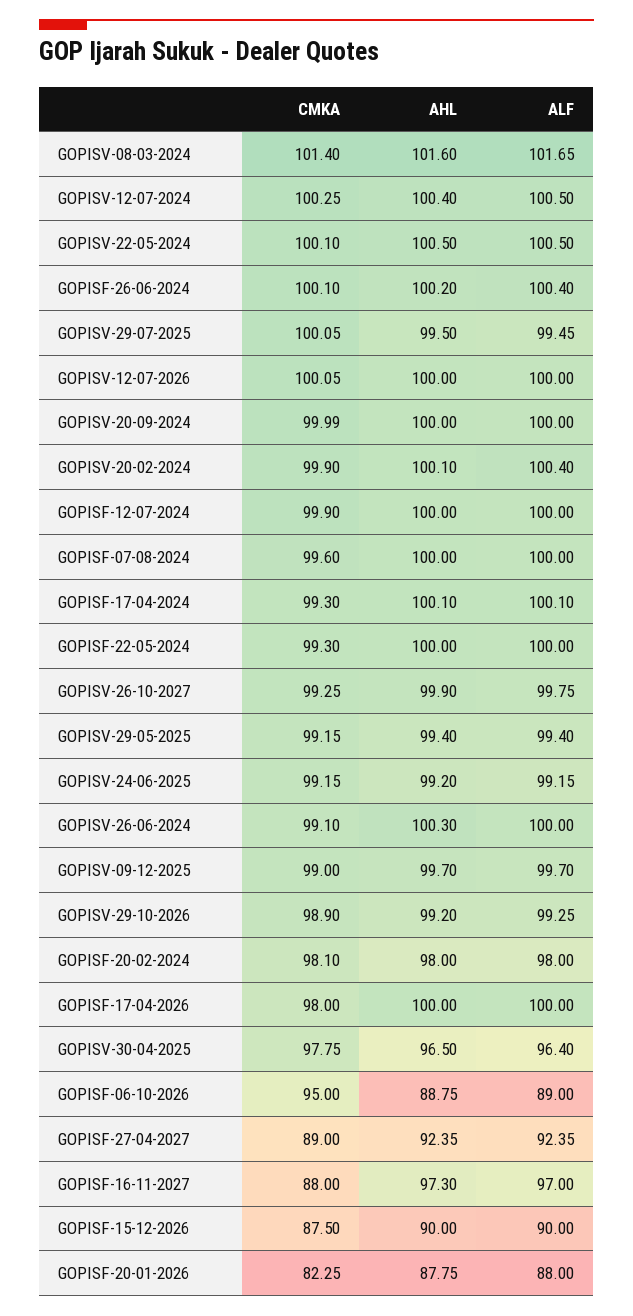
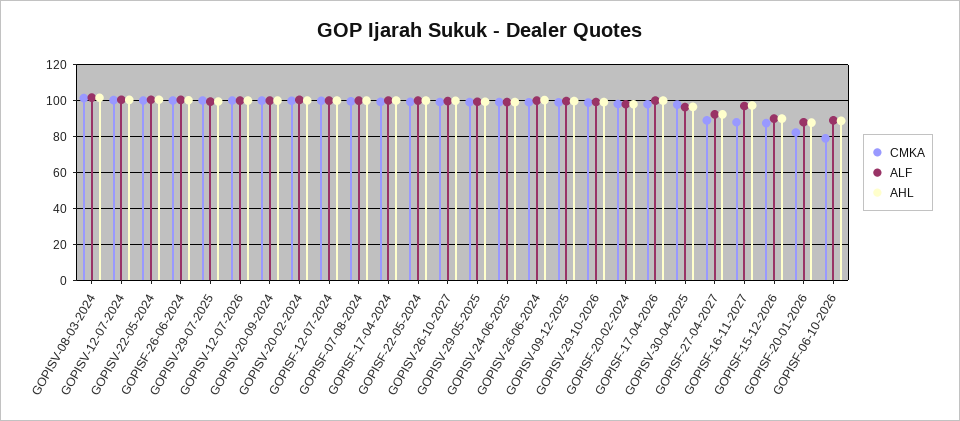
  {
    "CMKA": {
      "GOPISV-08-03-2024": 101.4,
      "GOPISV-12-07-2024": 100.25,
      "GOPISV-22-05-2024": 100.1,
      "GOPISF-26-06-2024": 100.1,
      "GOPISV-29-07-2025": 100.05,
      "GOPISV-12-07-2026": 100.05,
      "GOPISV-20-09-2024": 99.99,
      "GOPISV-20-02-2024": 99.9,
      "GOPISF-12-07-2024": 99.9,
      "GOPISF-07-08-2024": 99.6,
      "GOPISF-17-04-2024": 99.3,
      "GOPISF-22-05-2024": 99.3,
      "GOPISV-26-10-2027": 99.25,
      "GOPISV-29-05-2025": 99.15,
      "GOPISV-24-06-2025": 99.15,
      "GOPISV-26-06-2024": 99.1,
      "GOPISV-09-12-2025": 99,
      "GOPISV-29-10-2026": 98.9,
      "GOPISF-20-02-2024": 98.1,
      "GOPISF-17-04-2026": 98,
      "GOPISV-30-04-2025": 97.75,
-     "GOPISF-06-10-2026": 95,
+     "GOPISF-06-10-2026": 80,
      "GOPISF-27-04-2027": 89,
      "GOPISF-16-11-2027": 88,
      "GOPISF-15-12-2026": 87.5,
      "GOPISF-20-01-2026": 82.25
    },
    "AHL": {
      "GOPISV-08-03-2024": 101.6,
      "GOPISV-12-07-2024": 100.4,
      "GOPISV-22-05-2024": 100.5,
      "GOPISF-26-06-2024": 100.2,
      "GOPISV-29-07-2025": 99.5,
      "GOPISV-12-07-2026": 100,
      "GOPISV-20-09-2024": 100,
      "GOPISV-20-02-2024": 100.1,
      "GOPISF-12-07-2024": 100,
      "GOPISF-07-08-2024": 100,
      "GOPISF-17-04-2024": 100.1,
      "GOPISF-22-05-2024": 100,
      "GOPISV-26-10-2027": 99.9,
      "GOPISV-29-05-2025": 99.4,
      "GOPISV-24-06-2025": 99.2,
      "GOPISV-26-06-2024": 100.3,
      "GOPISV-09-12-2025": 99.7,
      "GOPISV-29-10-2026": 99.2,
      "GOPISF-20-02-2024": 98,
      "GOPISF-17-04-2026": 100,
      "GOPISV-30-04-2025": 96.5,
      "GOPISF-06-10-2026": 88.75,
      "GOPISF-27-04-2027": 92.35,
      "GOPISF-16-11-2027": 97.3,
      "GOPISF-15-12-2026": 90,
      "GOPISF-20-01-2026": 87.75
    },
    "ALF": {
      "GOPISV-08-03-2024": 101.65,
      "GOPISV-12-07-2024": 100.5,
      "GOPISV-22-05-2024": 100.5,
      "GOPISF-26-06-2024": 100.4,
      "GOPISV-29-07-2025": 99.45,
      "GOPISV-12-07-2026": 100,
      "GOPISV-20-09-2024": 100,
      "GOPISV-20-02-2024": 100.4,
      "GOPISF-12-07-2024": 100,
      "GOPISF-07-08-2024": 100,
      "GOPISF-17-04-2024": 100.1,
      "GOPISF-22-05-2024": 100,
      "GOPISV-26-10-2027": 99.75,
      "GOPISV-29-05-2025": 99.4,
      "GOPISV-24-06-2025": 99.15,
      "GOPISV-26-06-2024": 100,
      "GOPISV-09-12-2025": 99.7,
      "GOPISV-29-10-2026": 99.25,
      "GOPISF-20-02-2024": 98,
      "GOPISF-17-04-2026": 100,
      "GOPISV-30-04-2025": 96.4,
      "GOPISF-06-10-2026": 89,
      "GOPISF-27-04-2027": 92.35,
      "GOPISF-16-11-2027": 97,
      "GOPISF-15-12-2026": 90,
      "GOPISF-20-01-2026": 88
    }
  }

